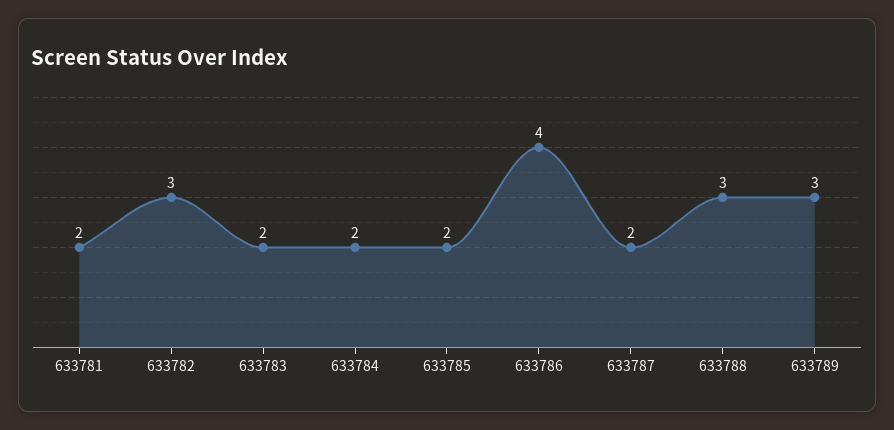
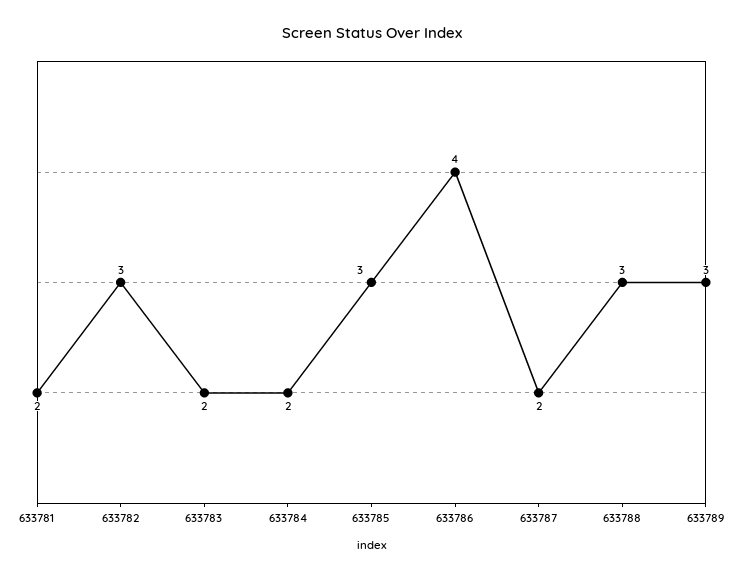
  {
    "633781": 2,
    "633782": 3,
    "633783": 2,
    "633784": 2,
-   "633785": 2,
+   "633785": 3,
    "633786": 4,
    "633787": 2,
    "633788": 3,
    "633789": 3
  }

